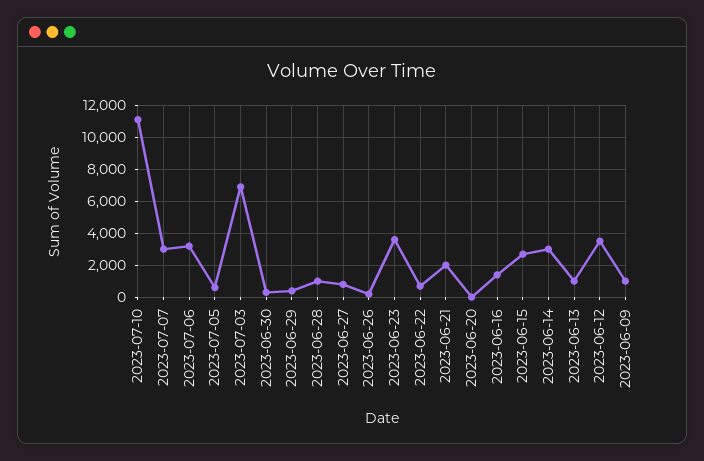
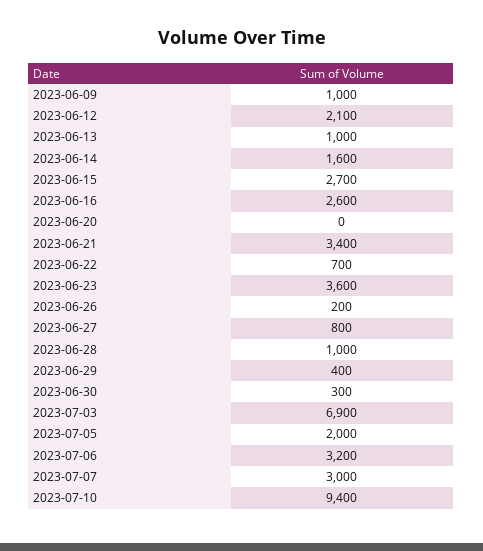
  {
-   "2023-07-10": 11000,
+   "2023-07-10": 9400,
    "2023-07-07": 3000,
    "2023-07-06": 3200,
-   "2023-07-05": 500,
+   "2023-07-05": 2000,
    "2023-07-03": 6900,
    "2023-06-30": 300,
    "2023-06-29": 400,
    "2023-06-28": 1000,
    "2023-06-27": 800,
    "2023-06-26": 200,
    "2023-06-23": 3600,
    "2023-06-22": 700,
-   "2023-06-21": 2000,
+   "2023-06-21": 3400,
    "2023-06-20": 0,
-   "2023-06-16": 1500,
+   "2023-06-16": 2600,
    "2023-06-15": 2700,
-   "2023-06-14": 3000,
+   "2023-06-14": 1600,
    "2023-06-13": 1000,
-   "2023-06-12": 3500,
+   "2023-06-12": 2100,
    "2023-06-09": 1000
  }

